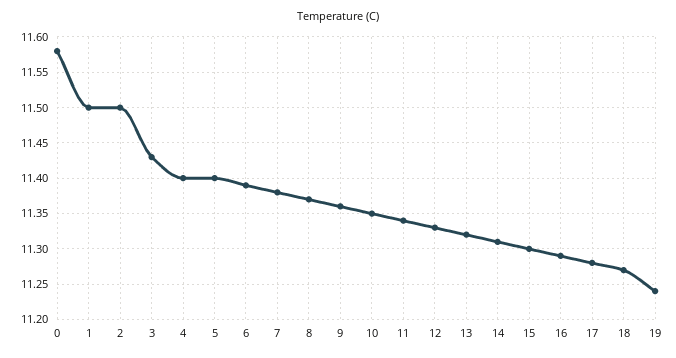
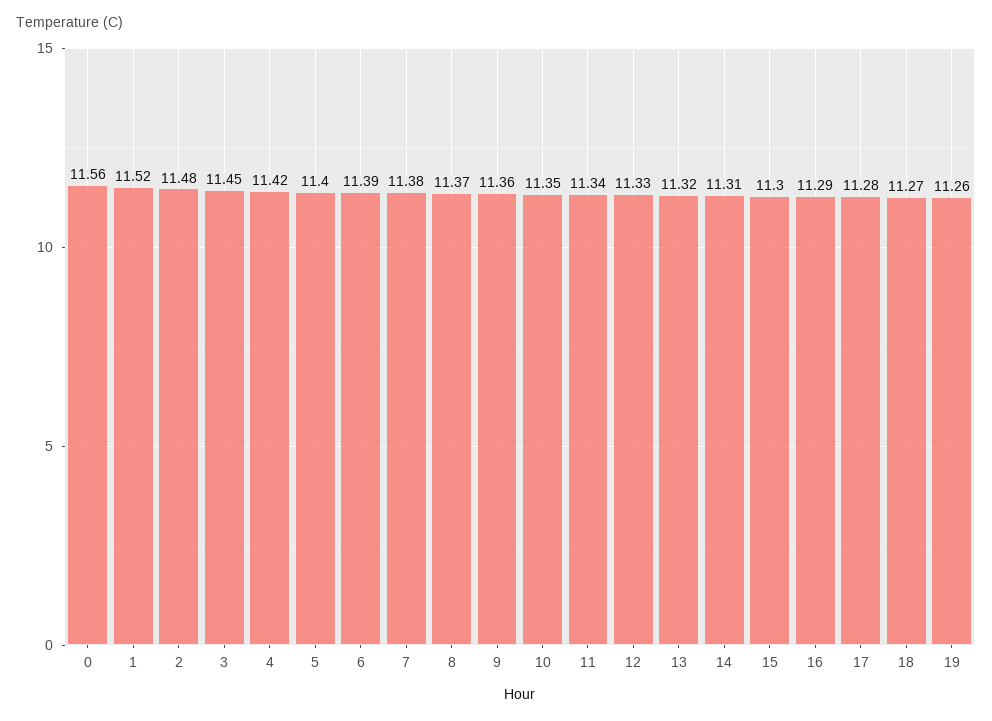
  {
-   "0": 11.58,
+   "0": 11.56,
-   "1": 11.5,
+   "1": 11.52,
-   "2": 11.5,
+   "2": 11.48,
-   "3": 11.43,
+   "3": 11.45,
-   "4": 11.4,
+   "4": 11.42,
    "5": 11.4,
    "6": 11.39,
    "7": 11.38,
    "8": 11.37,
    "9": 11.36,
    "10": 11.35,
    "11": 11.34,
    "12": 11.33,
    "13": 11.32,
    "14": 11.31,
    "15": 11.3,
    "16": 11.29,
    "17": 11.28,
    "18": 11.27,
-   "19": 11.24
+   "19": 11.26
  }

